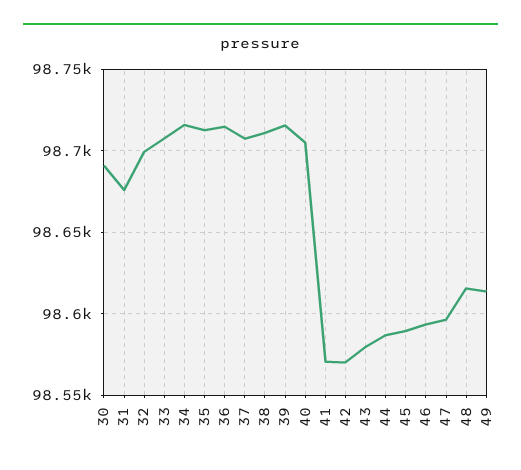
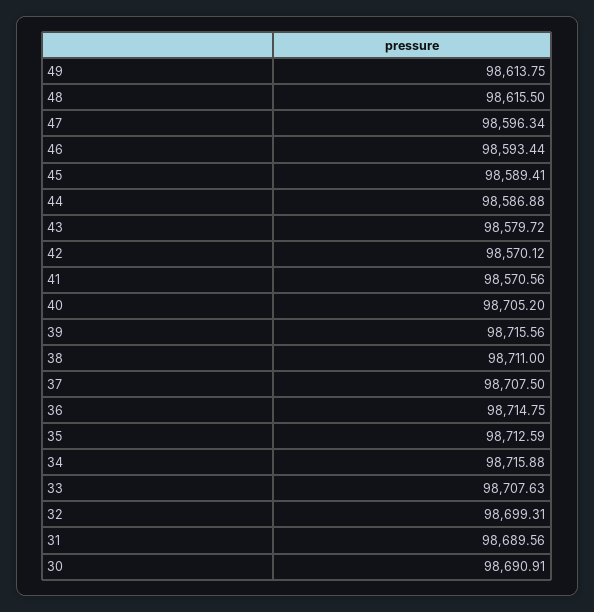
  {
    "30": 98690.91,
-   "31": 98675,
+   "31": 98689.56,
    "32": 98699.31,
    "33": 98707.63,
    "34": 98715.88,
    "35": 98712.59,
    "36": 98714.75,
    "37": 98707.5,
    "38": 98711,
    "39": 98715.56,
    "40": 98705.2,
    "41": 98570.56,
    "42": 98570.12,
    "43": 98579.72,
    "44": 98586.88,
    "45": 98589.41,
    "46": 98593.44,
    "47": 98596.34,
    "48": 98615.5,
    "49": 98613.75
  }

